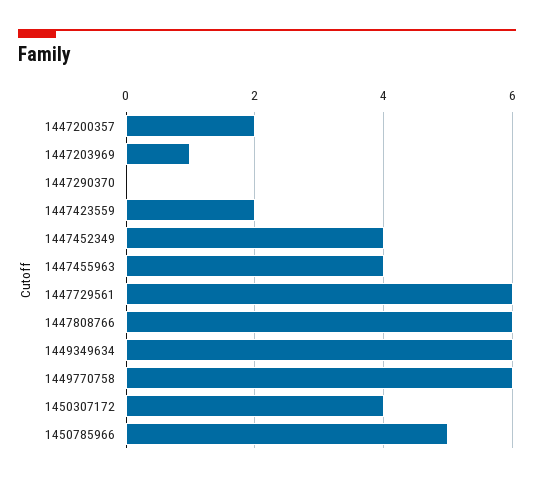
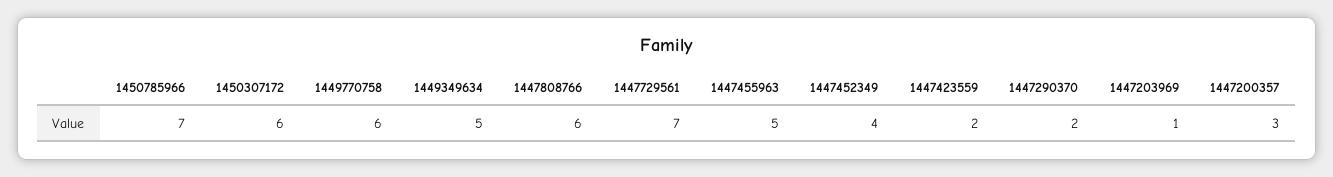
  {
-   "1447200357": 2,
+   "1447200357": 3,
    "1447203969": 1,
-   "1447290370": 0,
+   "1447290370": 2,
    "1447423559": 2,
    "1447452349": 4,
-   "1447455963": 4,
+   "1447455963": 5,
-   "1447729561": 6,
+   "1447729561": 7,
    "1447808766": 6,
-   "1449349634": 6,
+   "1449349634": 5,
    "1449770758": 6,
-   "1450307172": 4,
+   "1450307172": 6,
-   "1450785966": 5
+   "1450785966": 7
  }

